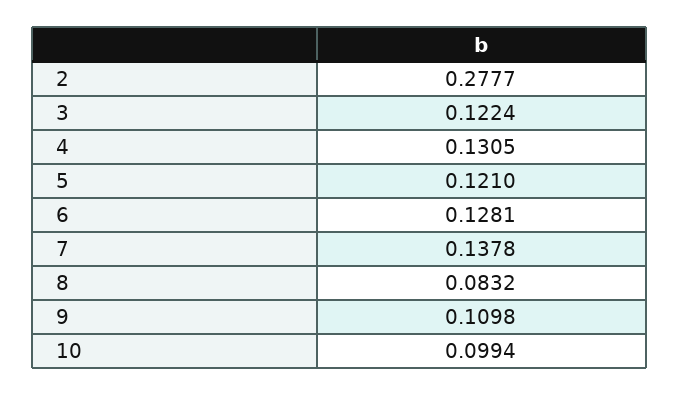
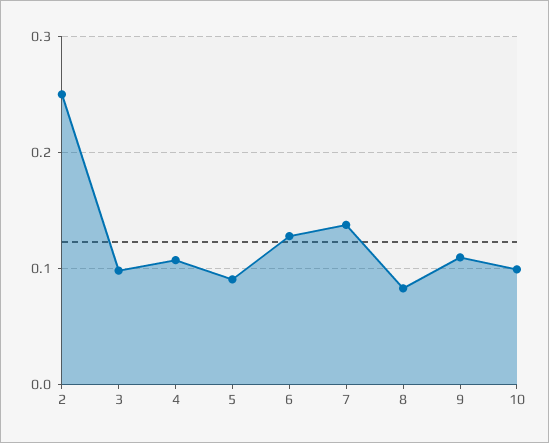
  {
-   "2": 0.2777,
+   "2": 0.25,
-   "3": 0.1224,
+   "3": 0.1,
-   "4": 0.1305,
+   "4": 0.11,
-   "5": 0.121,
+   "5": 0.09,
    "6": 0.1281,
    "7": 0.1378,
    "8": 0.0832,
    "9": 0.1098,
    "10": 0.0994
  }

